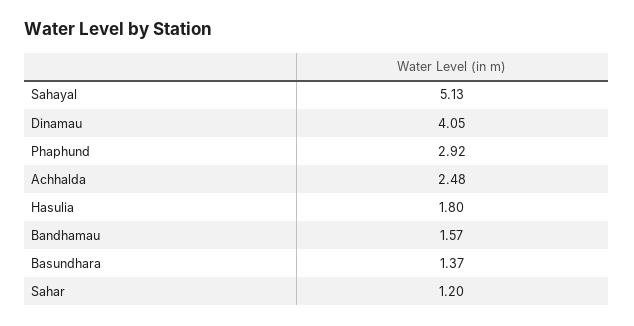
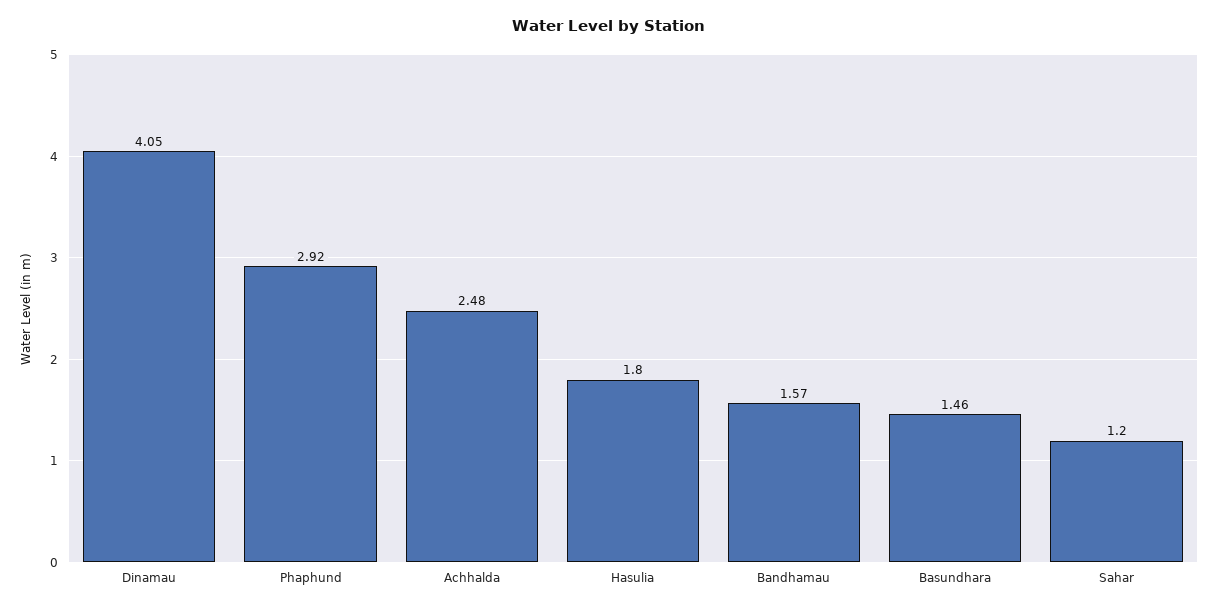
  {
-   "Sahayal": 5.13,
    "Dinamau": 4.05,
    "Phaphund": 2.92,
    "Achhalda": 2.48,
    "Hasulia": 1.8,
    "Bandhamau": 1.57,
-   "Basundhara": 1.37,
+   "Basundhara": 1.46,
    "Sahar": 1.2
  }

